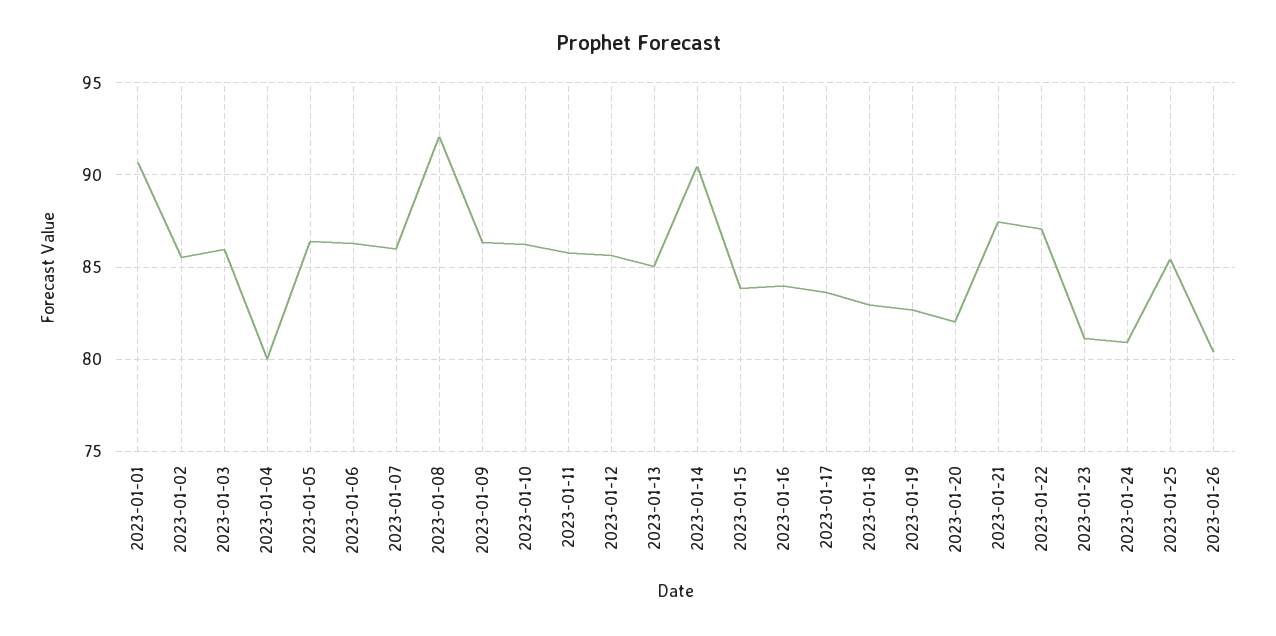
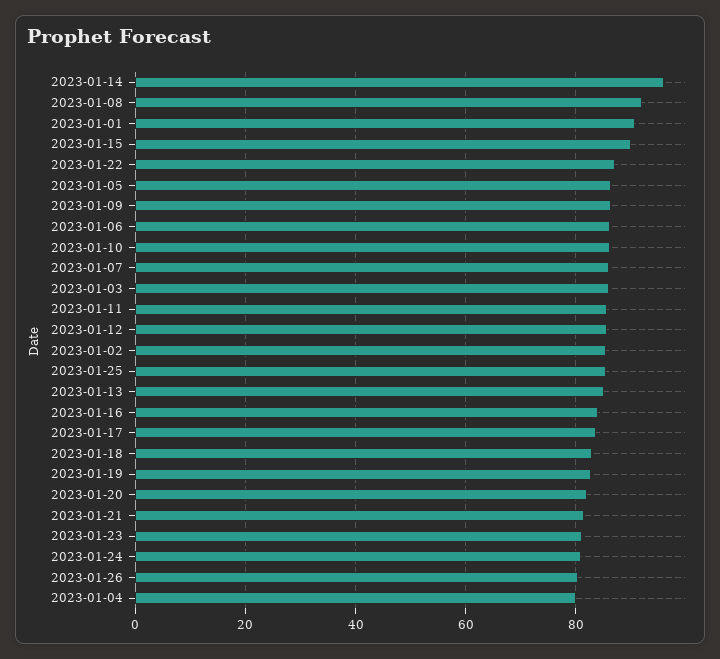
  {
    "2023-01-01": 90.5,
    "2023-01-02": 85.5,
    "2023-01-03": 86,
    "2023-01-04": 80,
    "2023-01-05": 86.5,
    "2023-01-06": 86.5,
    "2023-01-07": 86,
    "2023-01-08": 92,
    "2023-01-09": 86.5,
    "2023-01-10": 86.5,
    "2023-01-11": 86,
    "2023-01-12": 85.5,
    "2023-01-13": 85,
-   "2023-01-14": 90.5,
+   "2023-01-14": 96,
-   "2023-01-15": 84,
+   "2023-01-15": 90,
    "2023-01-16": 84,
    "2023-01-17": 83.5,
    "2023-01-18": 83,
    "2023-01-19": 82.5,
    "2023-01-20": 82,
-   "2023-01-21": 87.5,
+   "2023-01-21": 82,
    "2023-01-22": 87,
    "2023-01-23": 81,
    "2023-01-24": 81,
    "2023-01-25": 85.5,
    "2023-01-26": 80.5
  }

